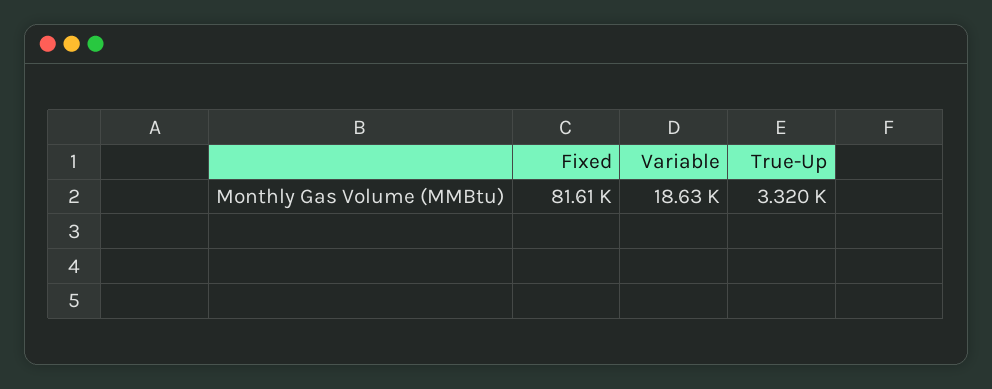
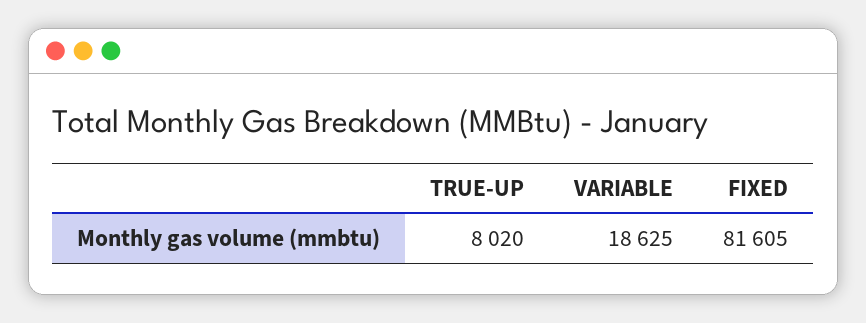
  {
    "Fixed": 81605,
    "Variable": 18625,
-   "True-Up": 3320
+   "True-Up": 8020
  }

